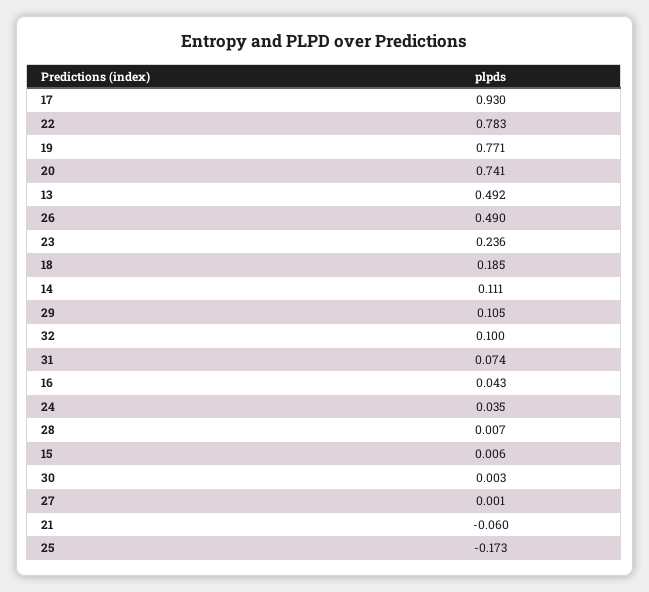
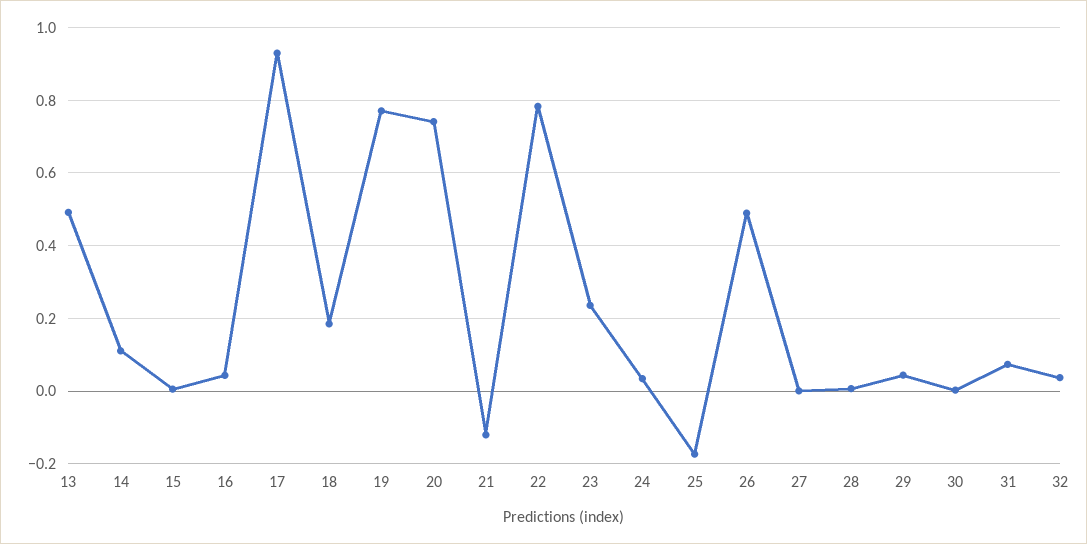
  {
    "17": 0.93,
    "22": 0.783,
    "19": 0.771,
    "20": 0.741,
    "13": 0.492,
    "26": 0.49,
    "23": 0.236,
    "18": 0.185,
    "14": 0.111,
-   "29": 0.105,
+   "29": 0.04,
-   "32": 0.1,
+   "32": 0.04,
    "31": 0.074,
    "16": 0.043,
    "24": 0.035,
    "28": 0.007,
    "15": 0.006,
    "30": 0.003,
    "27": 0.001,
-   "21": -0.06,
+   "21": -0.12,
    "25": -0.173
  }

